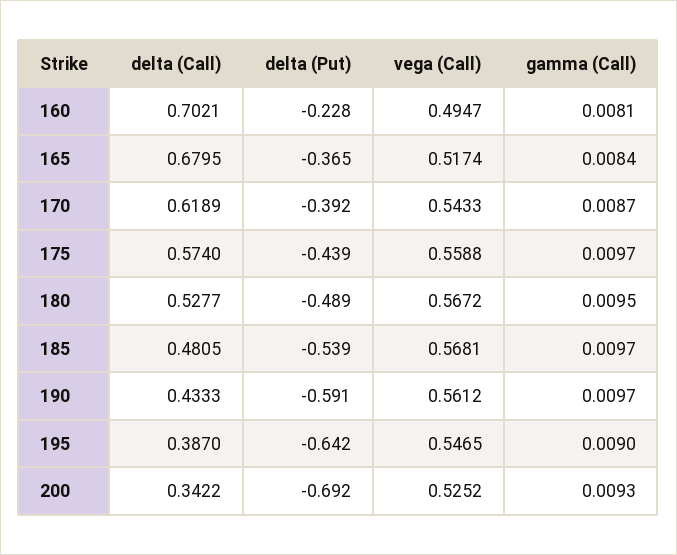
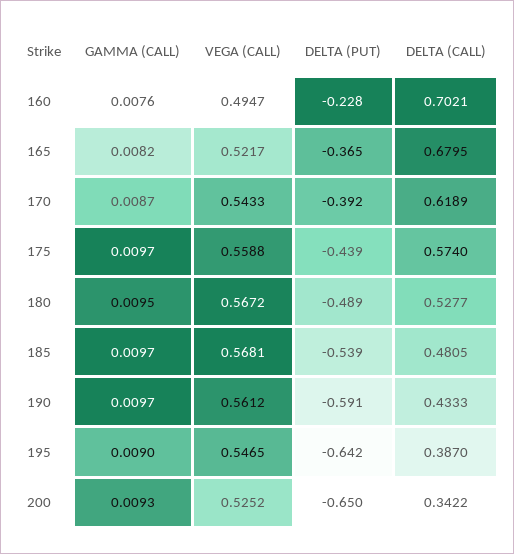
  {
    "delta (Call)": {
      "160": 0.7021,
      "165": 0.6795,
      "170": 0.6189,
      "175": 0.574,
      "180": 0.5277,
      "185": 0.4805,
      "190": 0.4333,
      "195": 0.387,
      "200": 0.3422
    },
    "delta (Put)": {
      "160": -0.228,
      "165": -0.365,
      "170": -0.392,
      "175": -0.439,
      "180": -0.489,
      "185": -0.539,
      "190": -0.591,
      "195": -0.642,
-     "200": -0.692
+     "200": -0.65
    },
    "vega (Call)": {
      "160": 0.4947,
-     "165": 0.5174,
+     "165": 0.5217,
      "170": 0.5433,
      "175": 0.5588,
      "180": 0.5672,
      "185": 0.5681,
      "190": 0.5612,
      "195": 0.5465,
      "200": 0.5252
    },
    "gamma (Call)": {
-     "160": 0.0081,
+     "160": 0.0076,
-     "165": 0.0084,
+     "165": 0.0082,
      "170": 0.0087,
      "175": 0.0097,
      "180": 0.0095,
      "185": 0.0097,
      "190": 0.0097,
      "195": 0.009,
      "200": 0.0093
    }
  }

